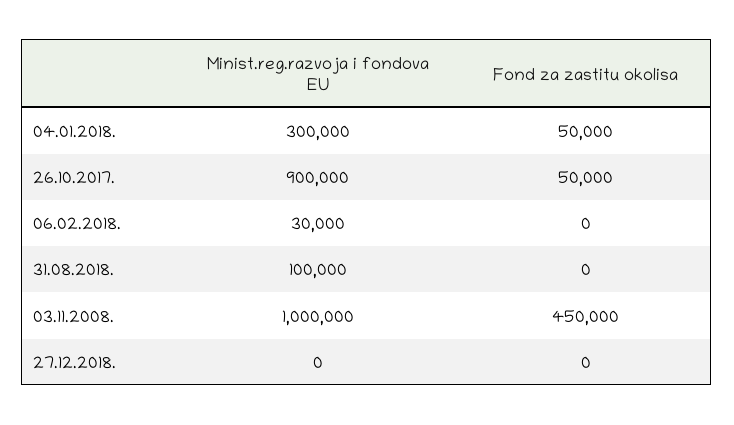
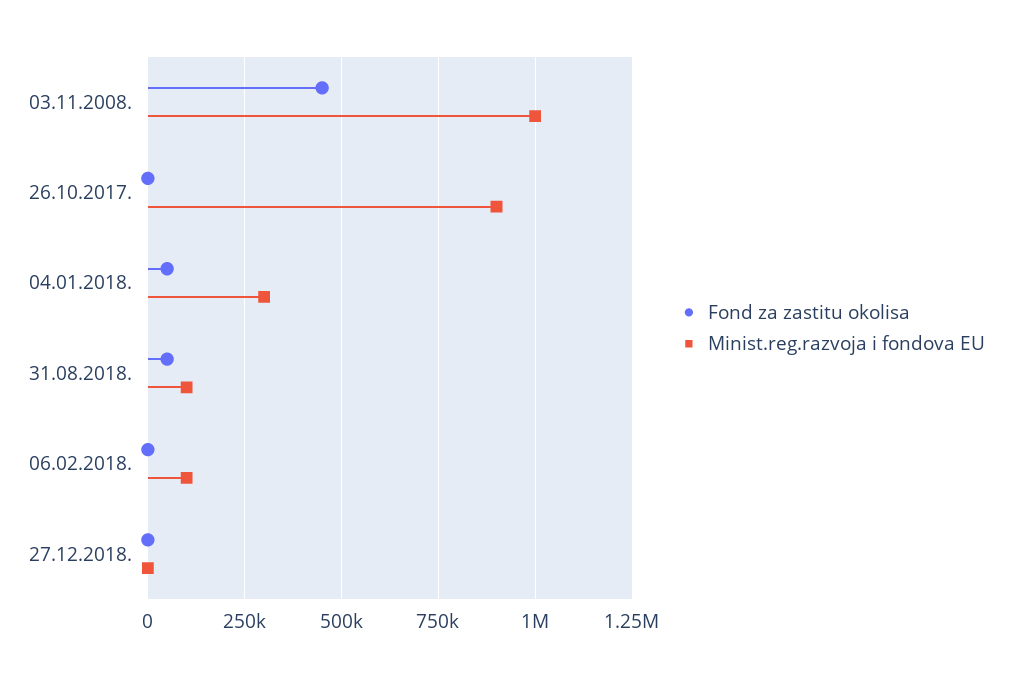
  {
    "Minist.reg.razvoja i fondova EU": {
      "04.01.2018.": 300000,
      "26.10.2017.": 900000,
-     "06.02.2018.": 30000,
+     "06.02.2018.": 100000,
      "31.08.2018.": 100000,
      "03.11.2008.": 1000000,
      "27.12.2018.": 0
    },
    "Fond za zastitu okolisa": {
      "04.01.2018.": 50000,
-     "26.10.2017.": 50000,
+     "26.10.2017.": 0,
      "06.02.2018.": 0,
-     "31.08.2018.": 0,
+     "31.08.2018.": 50000,
      "03.11.2008.": 450000,
      "27.12.2018.": 0
    }
  }

